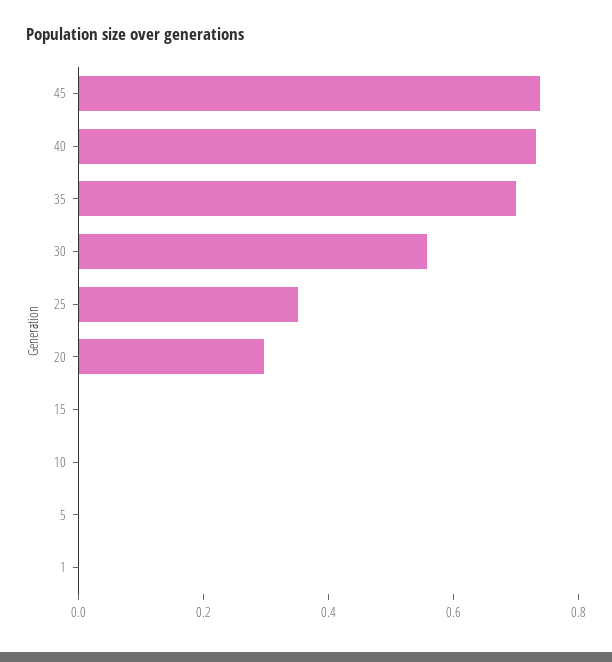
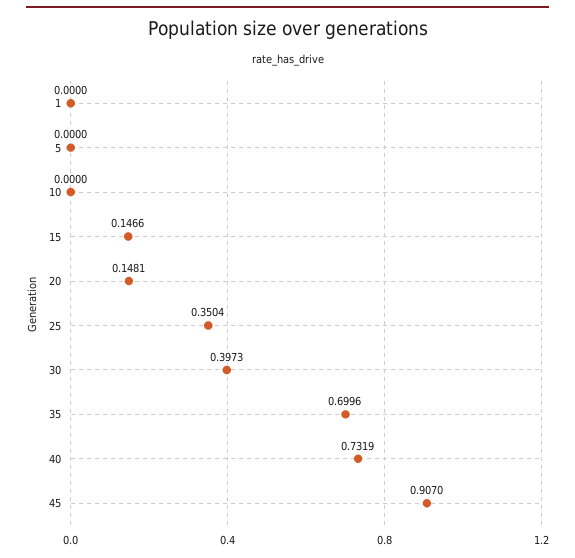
  {
-   "45": 0.75,
+   "45": 0.907,
    "40": 0.7319,
    "35": 0.6996,
-   "30": 0.55,
+   "30": 0.3973,
    "25": 0.3504,
-   "20": 0.3,
+   "20": 0.1481,
-   "15": 0,
+   "15": 0.1466,
    "10": 0,
    "5": 0,
    "1": 0
  }

